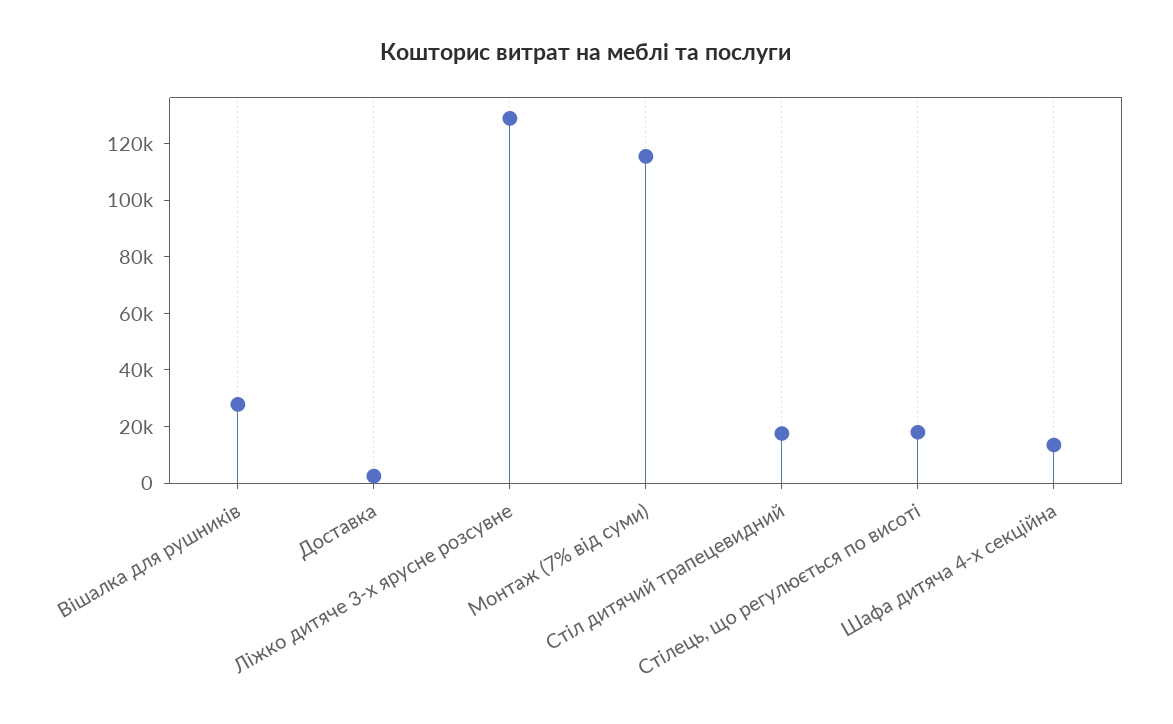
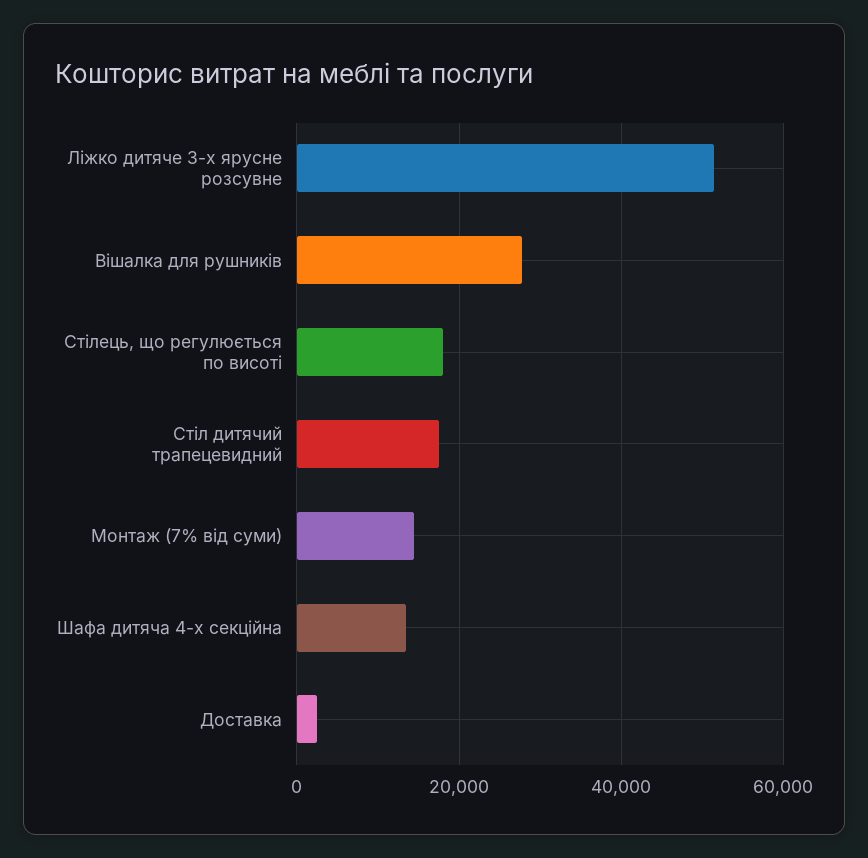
  {
    "Вішалка для рушників": 28000,
    "Доставка": 2000,
-   "Ліжко дитяче 3-х ярусне розсувне": 130000,
+   "Ліжко дитяче 3-х ярусне розсувне": 52000,
-   "Монтаж (7% від суми)": 115000,
+   "Монтаж (7% від суми)": 14000,
    "Стіл дитячий трапецевидний": 18000,
    "Стілець, що регулюється по висоті": 18000,
    "Шафа дитяча 4-х секційна": 14000
  }

